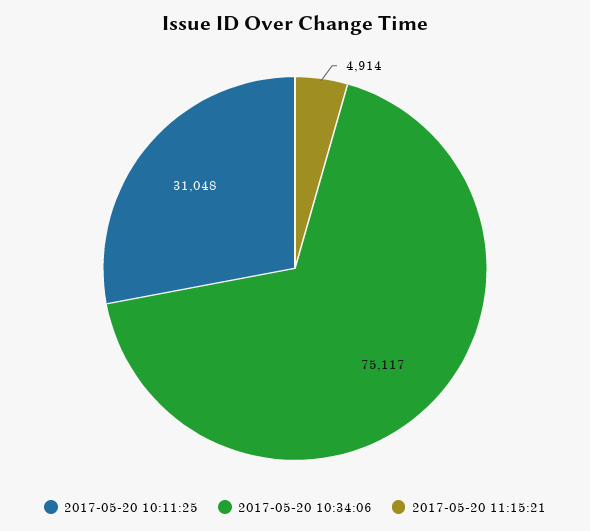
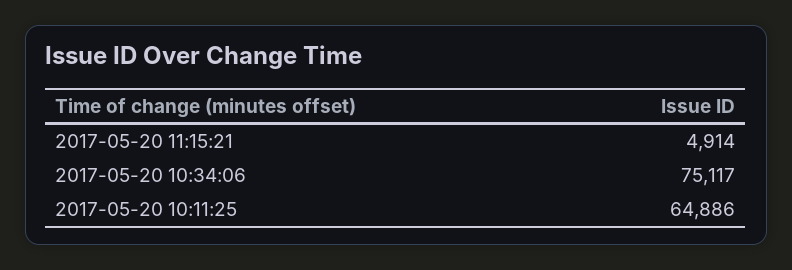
  {
-   "2017-05-20 10:11:25": 31048,
+   "2017-05-20 10:11:25": 64886,
    "2017-05-20 10:34:06": 75117,
    "2017-05-20 11:15:21": 4914
  }

